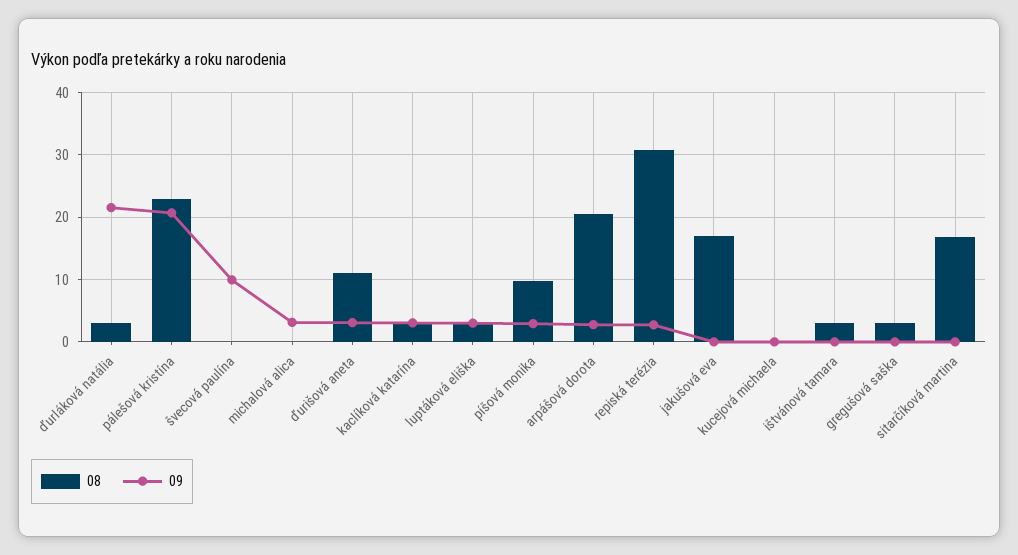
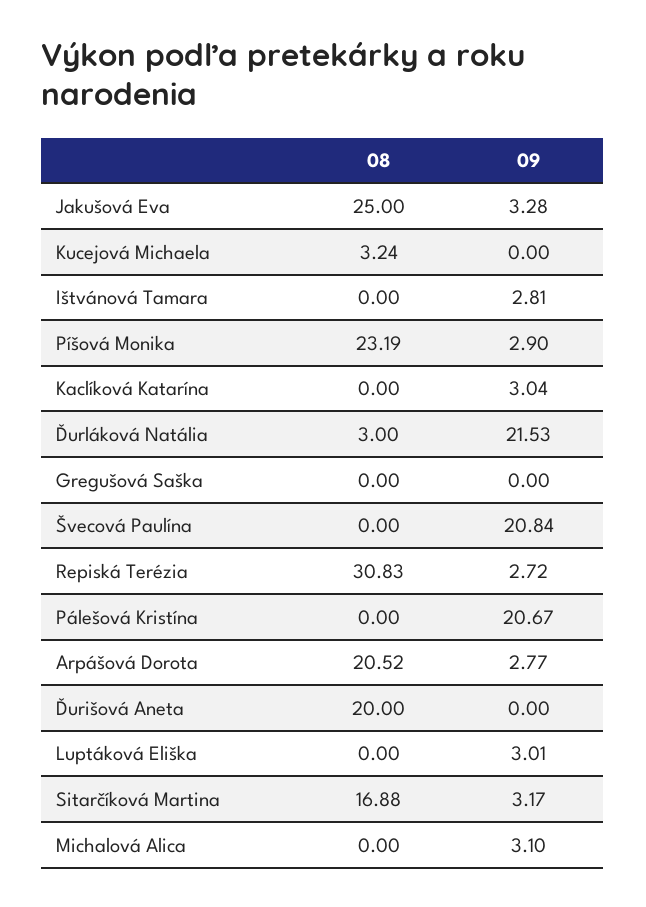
  {
    "08": {
      "ďurláková natália": 3,
-     "pálešová kristína": 23,
+     "pálešová kristína": 0,
      "švecová paulína": 0,
      "michalová alica": 0,
-     "ďurišová aneta": 11,
+     "ďurišová aneta": 20,
-     "kaclíková katarína": 3,
+     "kaclíková katarína": 0,
-     "luptáková eliška": 3,
+     "luptáková eliška": 0,
-     "píšová monika": 10,
+     "píšová monika": 23.19,
      "arpášová dorota": 20.52,
      "repiská terézia": 30.83,
-     "jakušová eva": 17,
+     "jakušová eva": 25,
-     "kucejová michaela": 0,
+     "kucejová michaela": 3.24,
-     "ištvánová tamara": 3,
+     "ištvánová tamara": 0,
-     "gregušová saška": 3,
+     "gregušová saška": 0,
      "sitarčíková martina": 16.88
    },
    "09": {
      "ďurláková natália": 21.53,
      "pálešová kristína": 20.67,
-     "švecová paulína": 10,
+     "švecová paulína": 20.84,
      "michalová alica": 3.1,
-     "ďurišová aneta": 3,
+     "ďurišová aneta": 0,
      "kaclíková katarína": 3.04,
      "luptáková eliška": 3.01,
      "píšová monika": 2.9,
      "arpášová dorota": 2.77,
      "repiská terézia": 2.72,
-     "jakušová eva": 0,
+     "jakušová eva": 3.28,
      "kucejová michaela": 0,
-     "ištvánová tamara": 0,
+     "ištvánová tamara": 2.81,
      "gregušová saška": 0,
-     "sitarčíková martina": 0
+     "sitarčíková martina": 3.17
    }
  }

